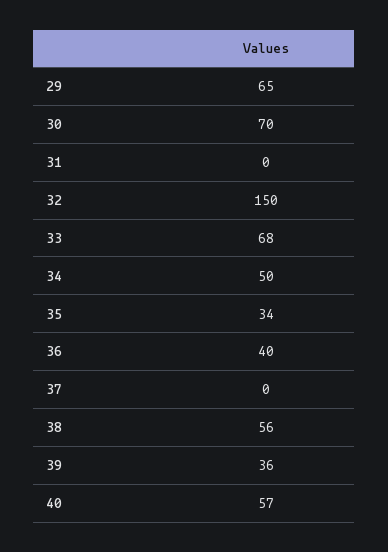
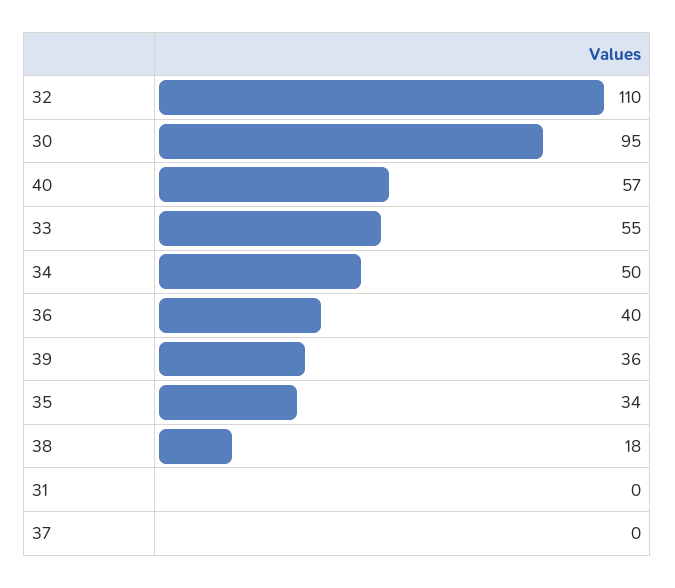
  {
-   "29": 65,
-   "30": 70,
+   "30": 95,
    "31": 0,
-   "32": 150,
+   "32": 110,
-   "33": 68,
+   "33": 55,
    "34": 50,
    "35": 34,
    "36": 40,
    "37": 0,
-   "38": 56,
+   "38": 18,
    "39": 36,
    "40": 57
  }

